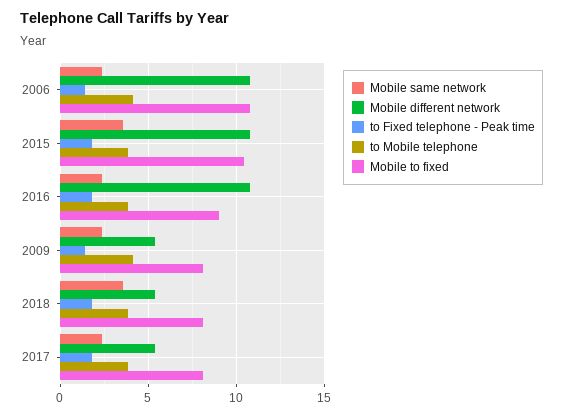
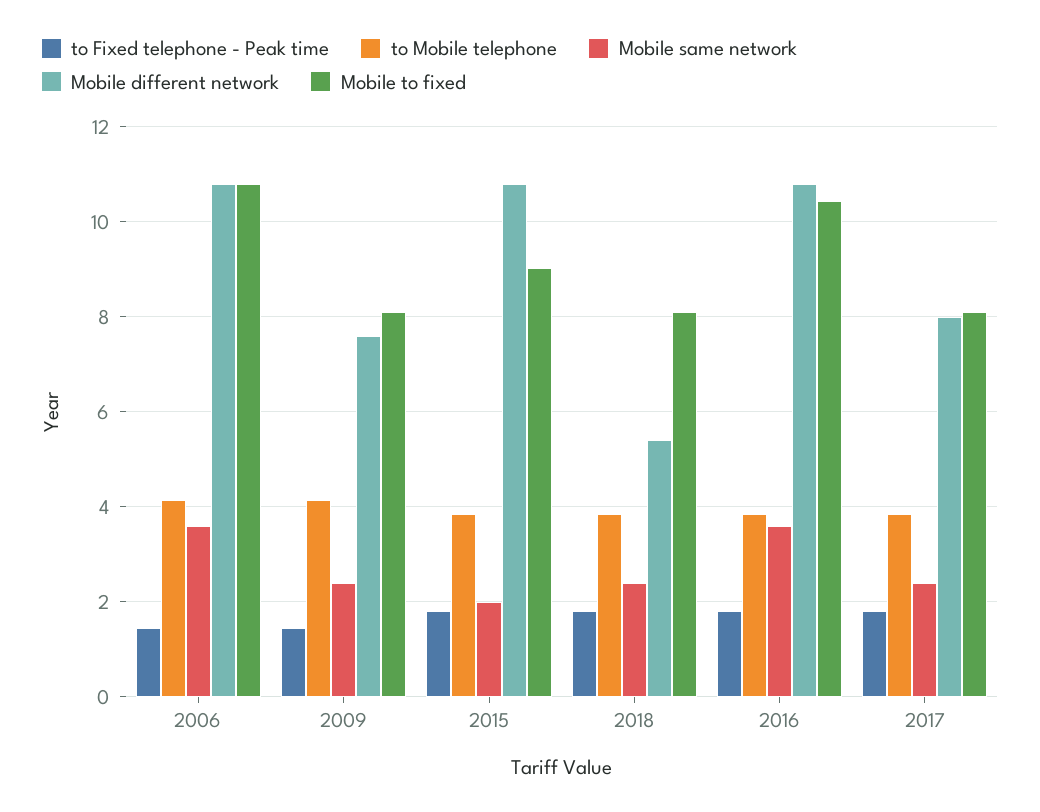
  {
    "Mobile same network": {
-     "2006": 2.5,
+     "2006": 3.6,
-     "2015": 3.5,
+     "2015": 2,
-     "2016": 2.5,
+     "2016": 3.6,
      "2009": 2.4,
-     "2018": 3.5,
+     "2018": 2.4,
      "2017": 2.4
    },
    "Mobile different network": {
      "2006": 10.8,
      "2015": 10.8,
      "2016": 10.8,
-     "2009": 5.5,
+     "2009": 7.6,
      "2018": 5.4,
-     "2017": 5.5
+     "2017": 8
    },
    "to Fixed telephone - Peak time": {
      "2006": 1.4,
      "2015": 1.8,
      "2016": 1.8,
      "2009": 1.4,
      "2018": 1.8,
      "2017": 1.8
    },
    "to Mobile telephone": {
      "2006": 4.2,
      "2015": 3.8,
      "2016": 3.8,
      "2009": 4.2,
      "2018": 3.8,
      "2017": 3.8
    },
    "Mobile to fixed": {
      "2006": 10.8,
-     "2015": 10.5,
+     "2015": 9,
-     "2016": 9,
+     "2016": 10.4,
      "2009": 8.2,
      "2018": 8.2,
      "2017": 8.2
    }
  }

